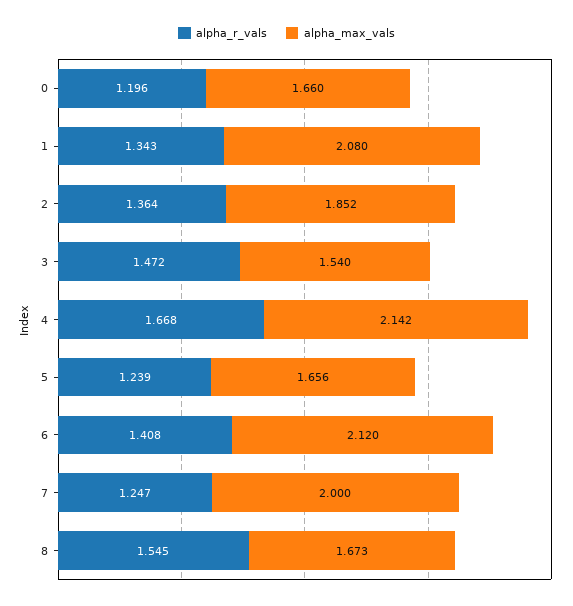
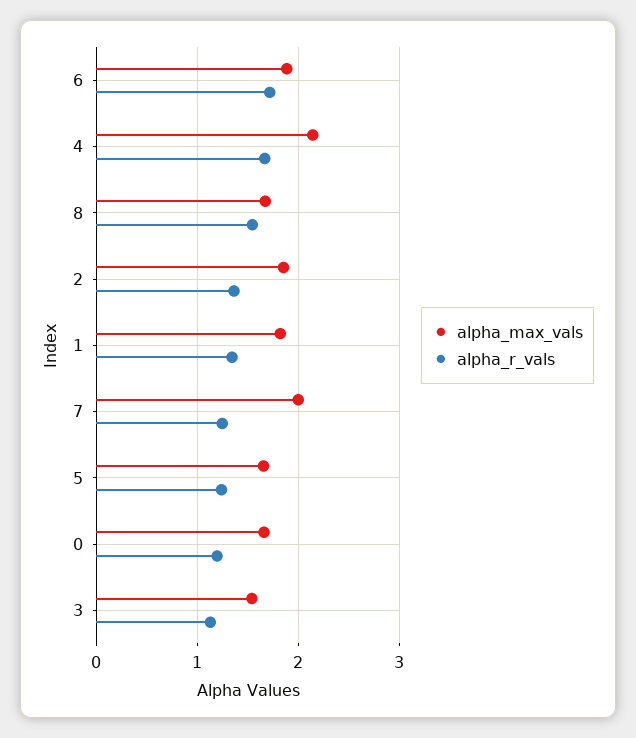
  {
    "alpha_r_vals": {
      "0": 1.196,
      "1": 1.343,
      "2": 1.364,
-     "3": 1.472,
+     "3": 1.1,
      "4": 1.668,
      "5": 1.239,
-     "6": 1.408,
+     "6": 1.7,
      "7": 1.247,
      "8": 1.545
    },
    "alpha_max_vals": {
      "0": 1.66,
-     "1": 2.08,
+     "1": 1.8,
      "2": 1.852,
      "3": 1.54,
      "4": 2.142,
      "5": 1.656,
-     "6": 2.12,
+     "6": 1.9,
      "7": 2,
      "8": 1.673
    }
  }

